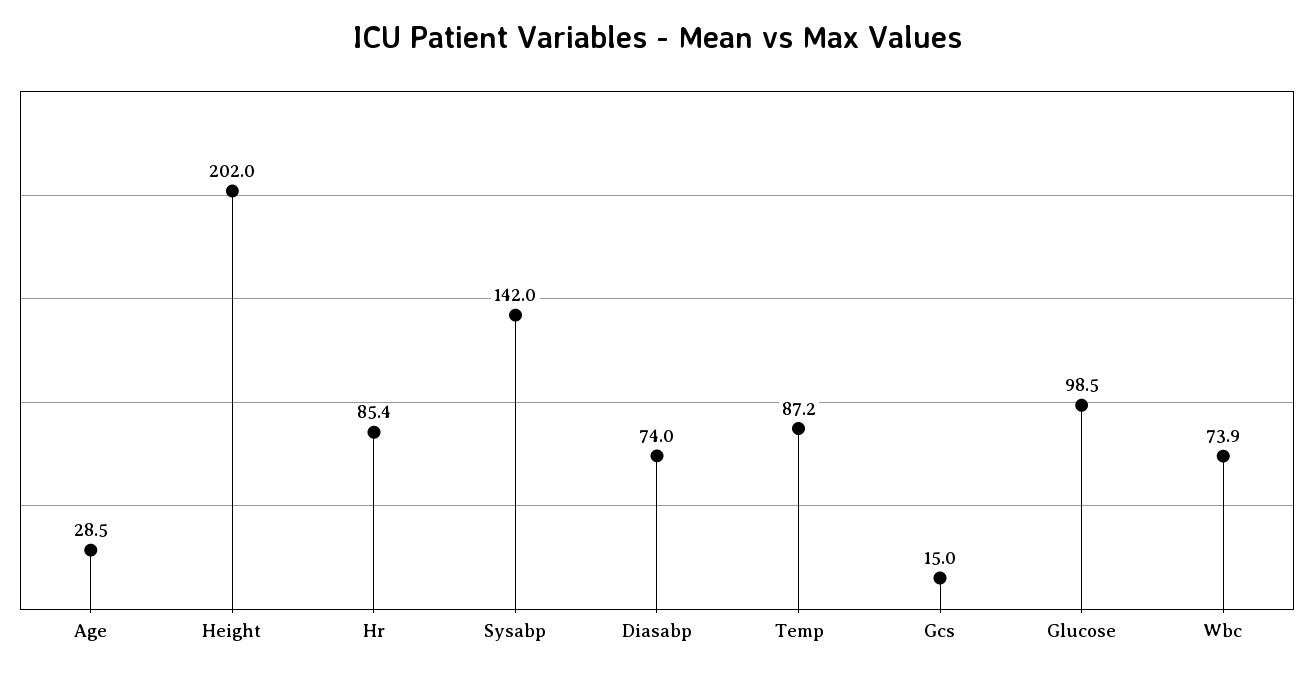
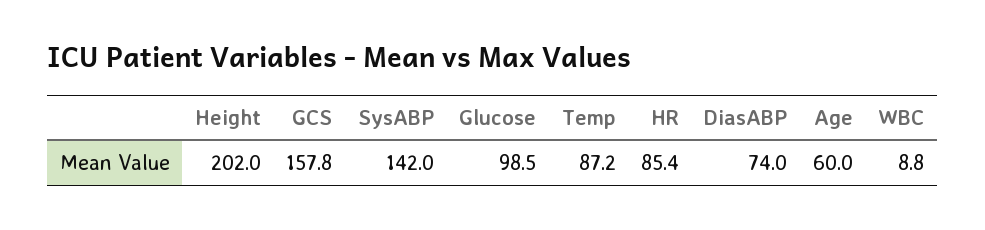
  {
-   "Age": 28.5,
+   "Age": 60,
    "Height": 202,
    "Hr": 85.4,
    "Sysabp": 142,
    "Diasabp": 74,
    "Temp": 87.2,
-   "Gcs": 15,
+   "Gcs": 157.8,
    "Glucose": 98.5,
-   "Wbc": 73.9
+   "Wbc": 8.8
  }

